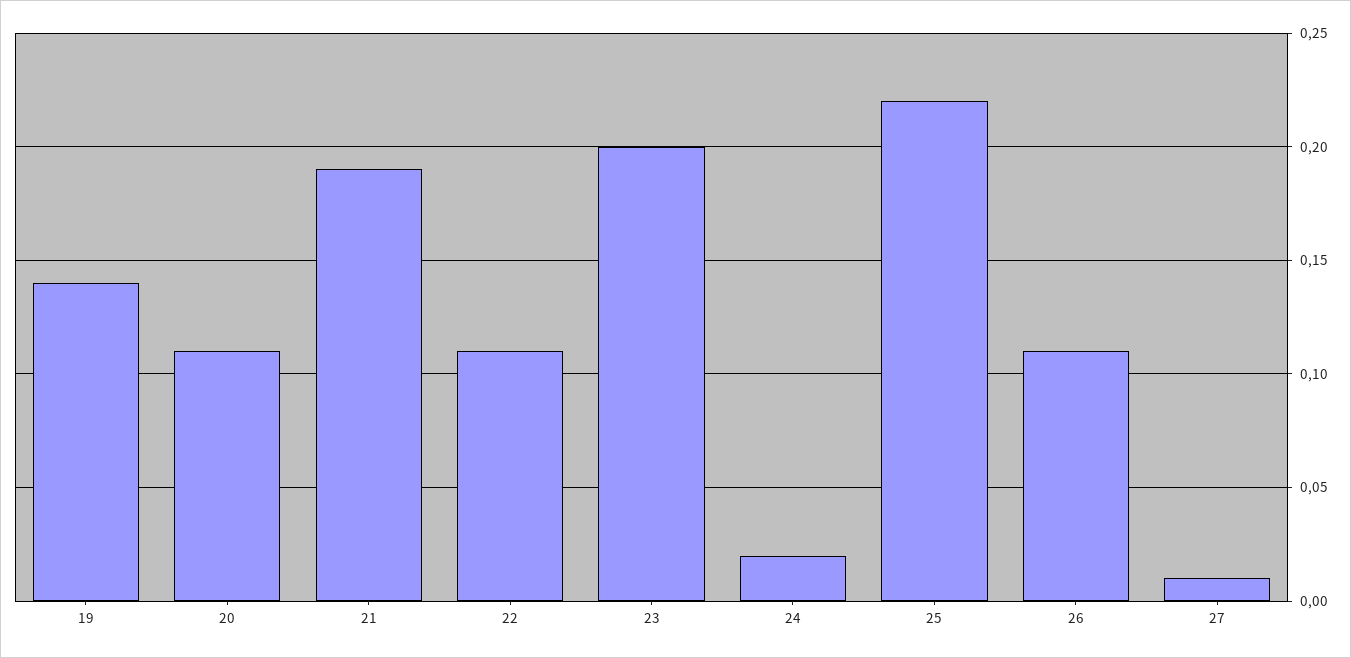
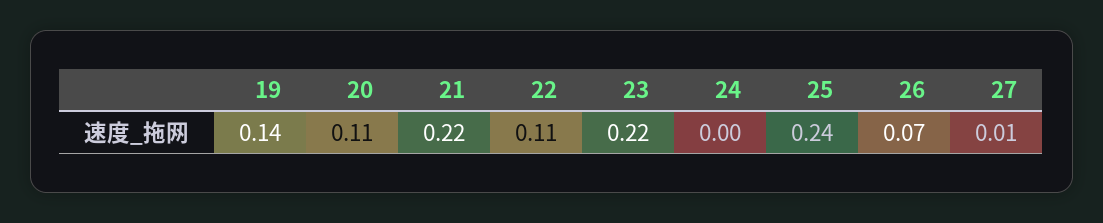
  {
    "19": 0.14,
    "20": 0.11,
-   "21": 0.19,
+   "21": 0.22,
    "22": 0.11,
-   "23": 0.2,
+   "23": 0.22,
-   "24": 0.02,
+   "24": 0,
-   "25": 0.22,
+   "25": 0.24,
-   "26": 0.11,
+   "26": 0.07,
    "27": 0.01
  }

